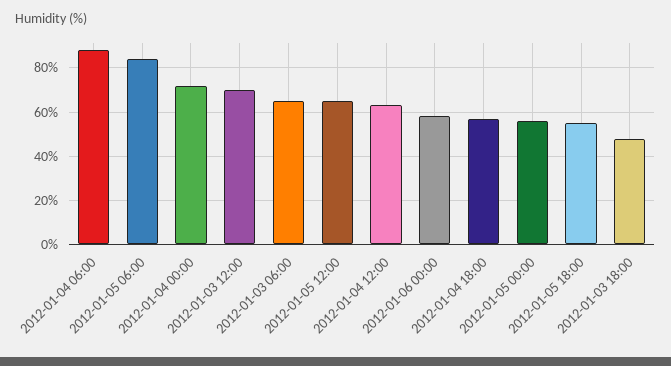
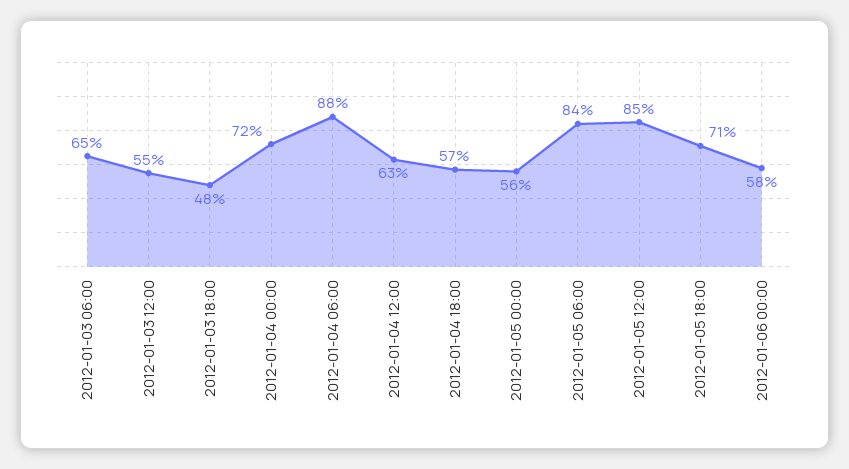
  {
    "2012-01-04 06:00": 88,
    "2012-01-05 06:00": 84,
    "2012-01-04 00:00": 72,
-   "2012-01-03 12:00": 70,
+   "2012-01-03 12:00": 55,
    "2012-01-03 06:00": 65,
-   "2012-01-05 12:00": 65,
+   "2012-01-05 12:00": 85,
    "2012-01-04 12:00": 63,
    "2012-01-06 00:00": 58,
    "2012-01-04 18:00": 57,
    "2012-01-05 00:00": 56,
-   "2012-01-05 18:00": 55,
+   "2012-01-05 18:00": 71,
    "2012-01-03 18:00": 48
  }

